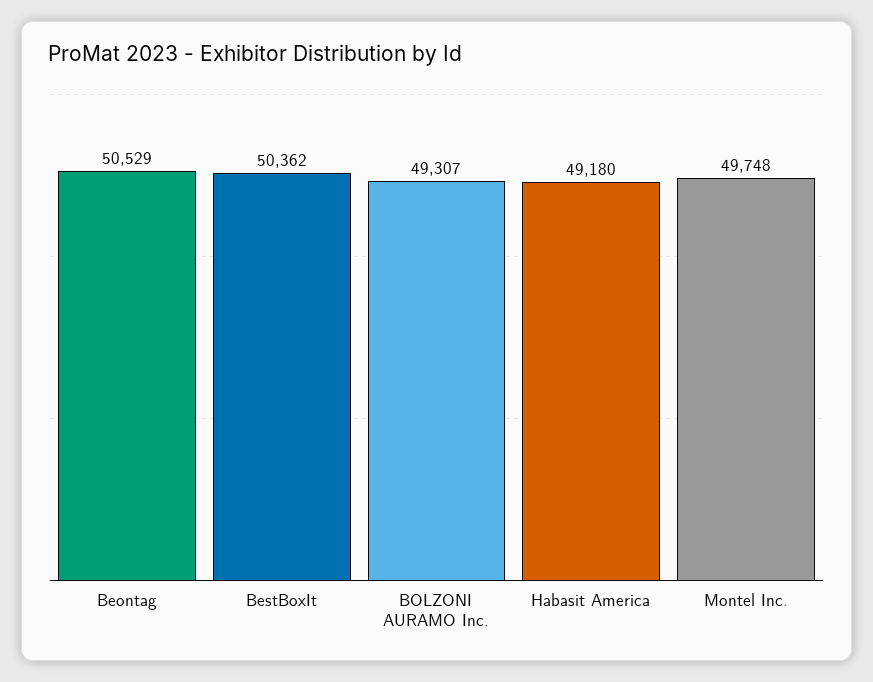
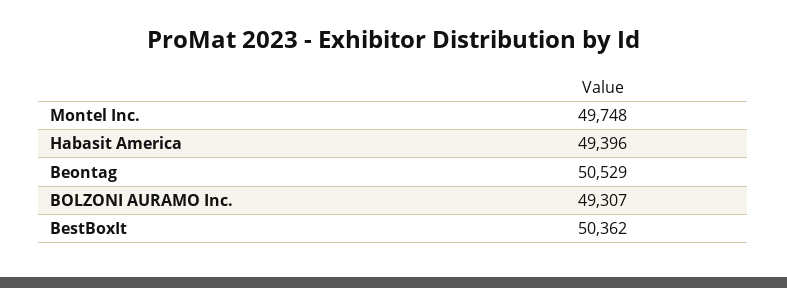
  {
    "Beontag": 50529,
    "BestBoxIt": 50362,
    "BOLZONI AURAMO Inc.": 49307,
-   "Habasit America": 49180,
+   "Habasit America": 49396,
    "Montel Inc.": 49748
  }

